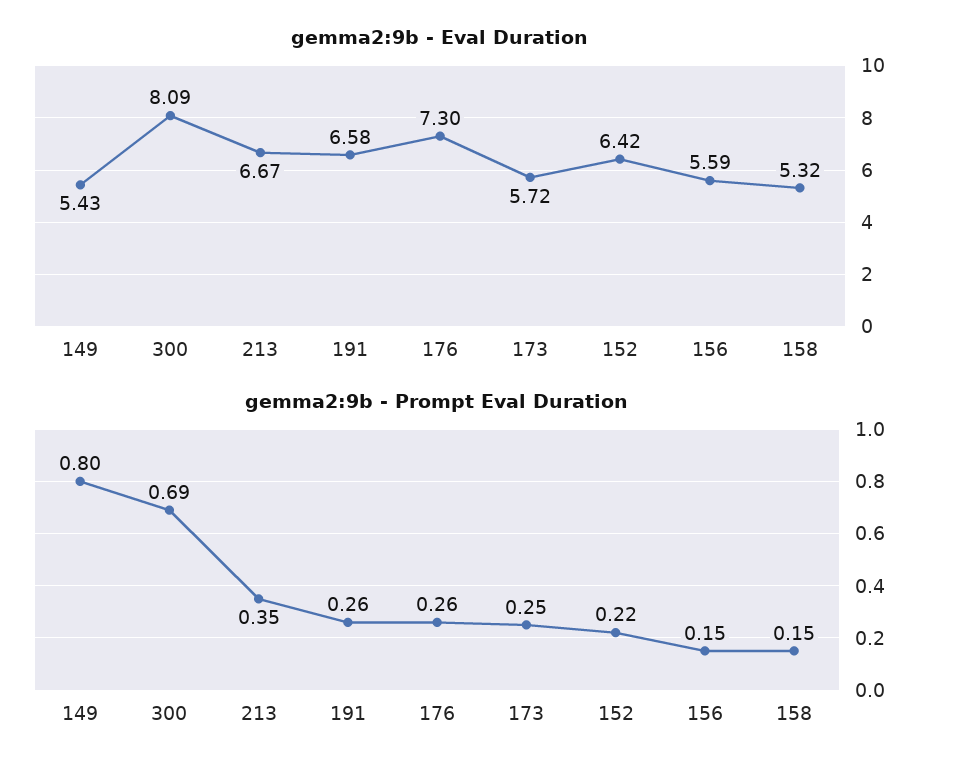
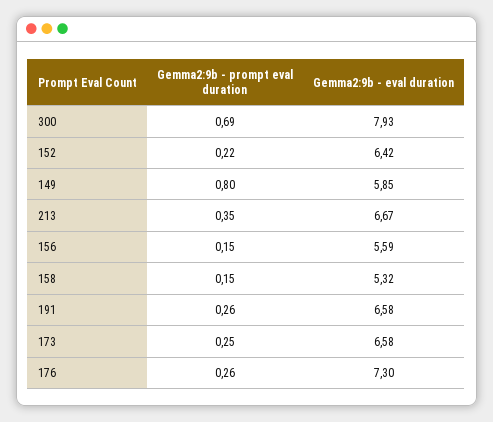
  {
    "gemma2:9b - Eval Duration": {
-     "149": 5.43,
+     "149": 5.85,
-     "300": 8.09,
+     "300": 7.93,
      "213": 6.67,
      "191": 6.58,
      "176": 7.3,
-     "173": 5.72,
+     "173": 6.58,
      "152": 6.42,
      "156": 5.59,
      "158": 5.32
    },
    "gemma2:9b - Prompt Eval Duration": {
      "149": 0.8,
      "300": 0.69,
      "213": 0.35,
      "191": 0.26,
      "176": 0.26,
      "173": 0.25,
      "152": 0.22,
      "156": 0.15,
      "158": 0.15
    }
  }

